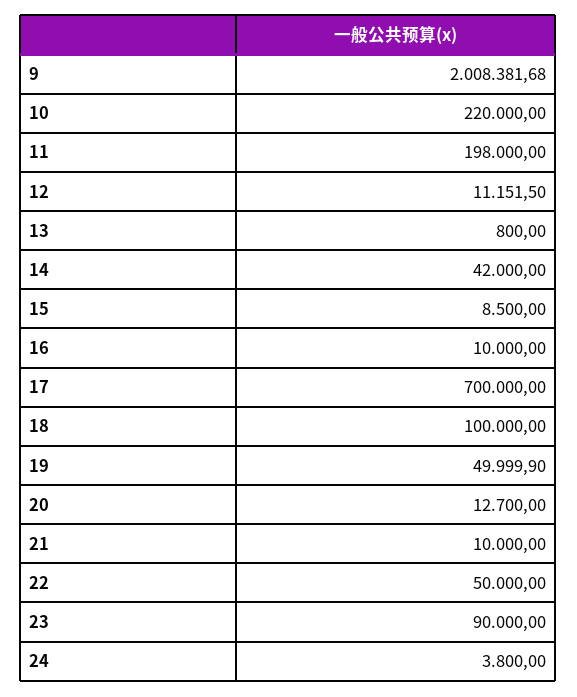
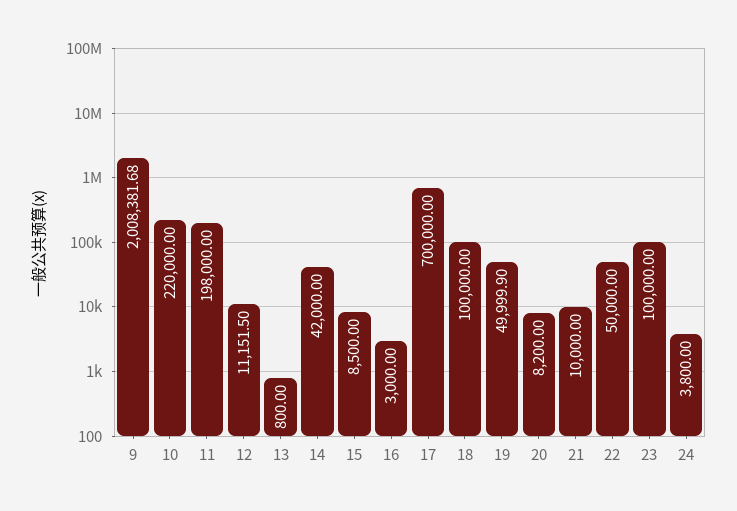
  {
    "9": 2008381.68,
    "10": 220000,
    "11": 198000,
    "12": 11151.5,
    "13": 800,
    "14": 42000,
    "15": 8500,
-   "16": 10000,
+   "16": 3000,
    "17": 700000,
    "18": 100000,
    "19": 49999.9,
-   "20": 12700,
+   "20": 8200,
    "21": 10000,
    "22": 50000,
-   "23": 90000,
+   "23": 100000,
    "24": 3800
  }

